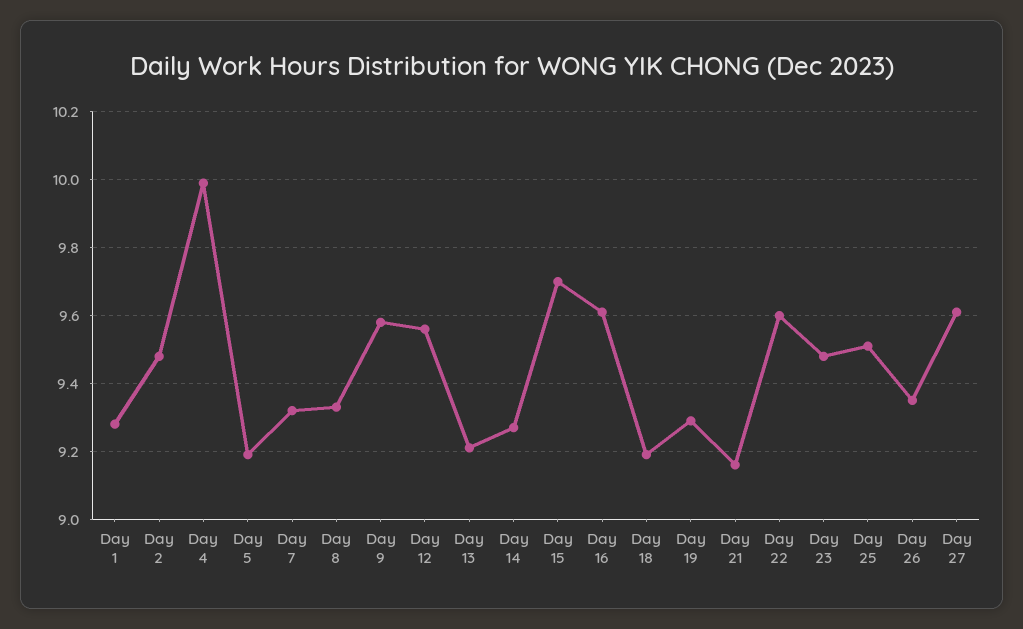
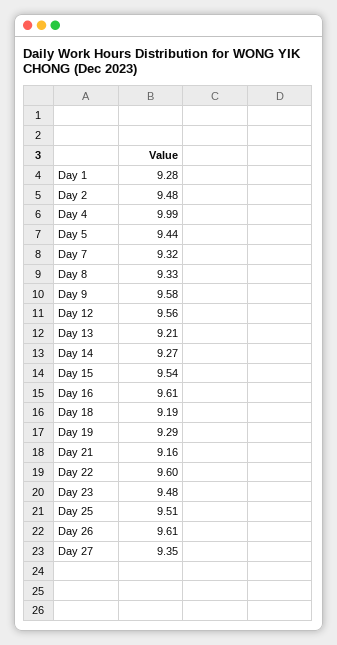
  {
    "Day 1": 9.28,
    "Day 2": 9.48,
    "Day 4": 9.99,
-   "Day 5": 9.2,
+   "Day 5": 9.44,
    "Day 7": 9.32,
    "Day 8": 9.33,
    "Day 9": 9.58,
    "Day 12": 9.56,
    "Day 13": 9.21,
    "Day 14": 9.27,
-   "Day 15": 9.7,
+   "Day 15": 9.54,
    "Day 16": 9.61,
    "Day 18": 9.19,
    "Day 19": 9.29,
    "Day 21": 9.16,
    "Day 22": 9.6,
    "Day 23": 9.48,
    "Day 25": 9.51,
-   "Day 26": 9.35,
+   "Day 26": 9.61,
-   "Day 27": 9.6
+   "Day 27": 9.35
  }

